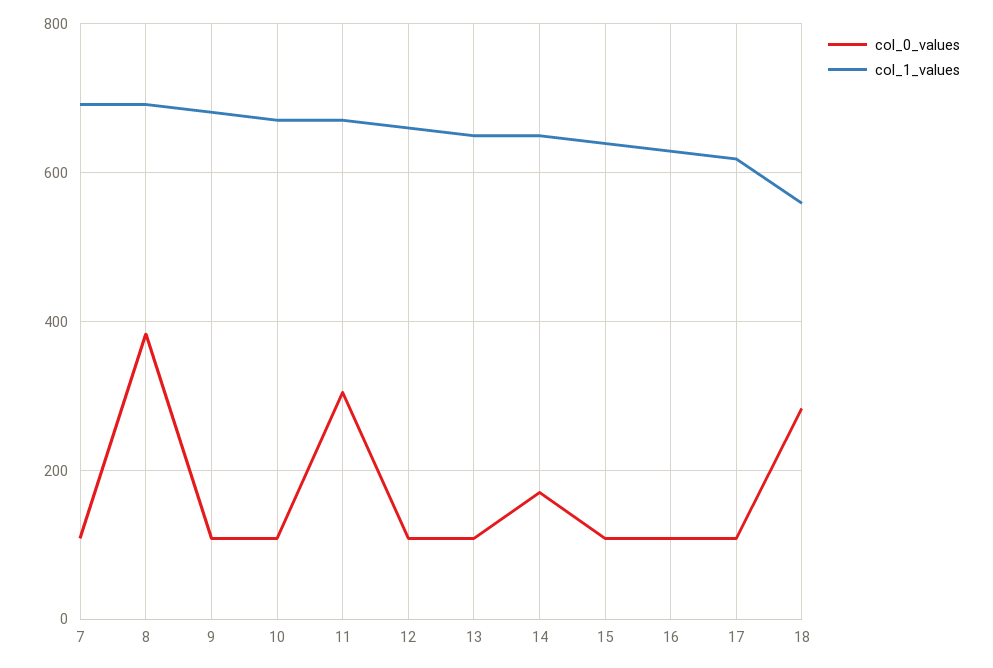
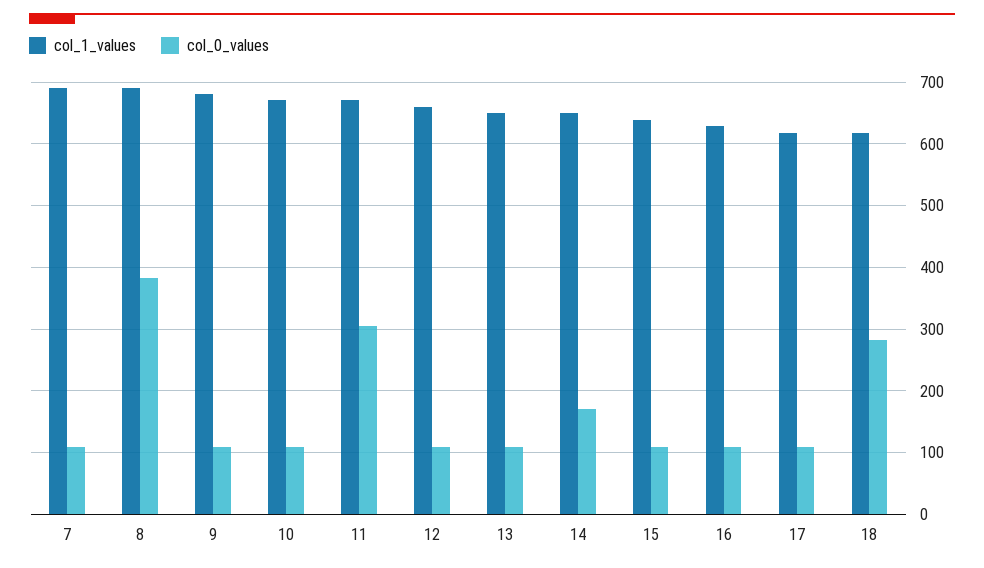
  {
    "col_0_values": {
      "7": 110,
      "8": 380,
      "9": 110,
      "10": 110,
      "11": 300,
      "12": 110,
      "13": 110,
      "14": 170,
      "15": 110,
      "16": 110,
      "17": 110,
      "18": 280
    },
    "col_1_values": {
      "7": 690,
      "8": 690,
      "9": 680,
      "10": 670,
      "11": 670,
      "12": 660,
      "13": 650,
      "14": 650,
      "15": 640,
      "16": 630,
      "17": 620,
-     "18": 560
+     "18": 620
    }
  }

